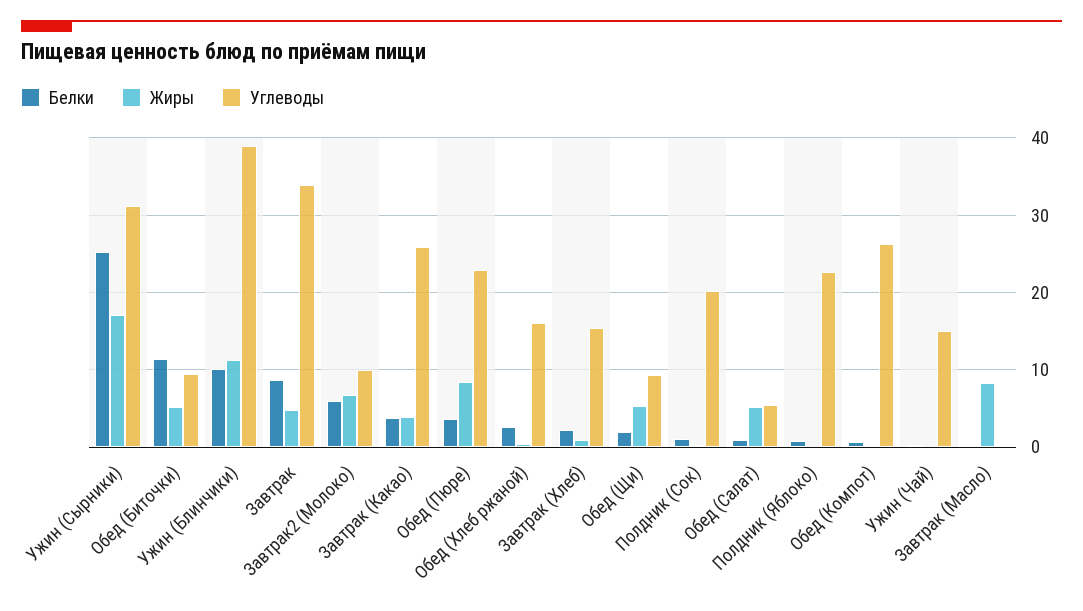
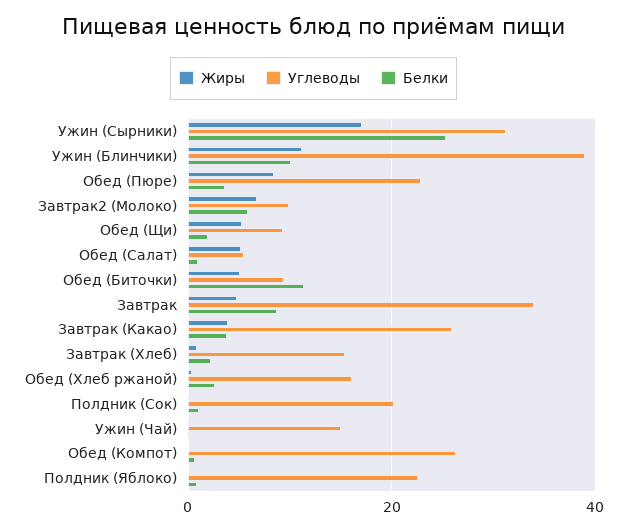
  {
    "Белки": {
      "Ужин (Сырники)": 25,
      "Обед (Биточки)": 11,
      "Ужин (Блинчики)": 10,
      "Завтрак": 9,
      "Завтрак2 (Молоко)": 6,
      "Завтрак (Какао)": 4,
      "Обед (Пюре)": 4,
      "Обед (Хлеб ржаной)": 3,
      "Завтрак (Хлеб)": 2,
      "Обед (Щи)": 2,
      "Полдник (Сок)": 1,
      "Обед (Салат)": 1,
      "Полдник (Яблоко)": 1,
      "Обед (Компот)": 1,
-     "Ужин (Чай)": 0,
+     "Ужин (Чай)": 0
-     "Завтрак (Масло)": 0
    },
    "Жиры": {
      "Ужин (Сырники)": 17,
      "Обед (Биточки)": 5,
      "Ужин (Блинчики)": 11,
      "Завтрак": 5,
      "Завтрак2 (Молоко)": 7,
      "Завтрак (Какао)": 4,
      "Обед (Пюре)": 8,
      "Обед (Хлеб ржаной)": 0,
      "Завтрак (Хлеб)": 1,
      "Обед (Щи)": 5,
      "Полдник (Сок)": 0,
      "Обед (Салат)": 5,
      "Полдник (Яблоко)": 0,
      "Обед (Компот)": 0,
-     "Ужин (Чай)": 0,
+     "Ужин (Чай)": 0
-     "Завтрак (Масло)": 8
    },
    "Углеводы": {
      "Ужин (Сырники)": 31,
      "Обед (Биточки)": 9,
      "Ужин (Блинчики)": 39,
      "Завтрак": 34,
      "Завтрак2 (Молоко)": 10,
      "Завтрак (Какао)": 26,
      "Обед (Пюре)": 23,
      "Обед (Хлеб ржаной)": 16,
      "Завтрак (Хлеб)": 15,
      "Обед (Щи)": 9,
      "Полдник (Сок)": 20,
      "Обед (Салат)": 5,
      "Полдник (Яблоко)": 23,
      "Обед (Компот)": 26,
-     "Ужин (Чай)": 15,
+     "Ужин (Чай)": 15
-     "Завтрак (Масло)": 0
    }
  }

